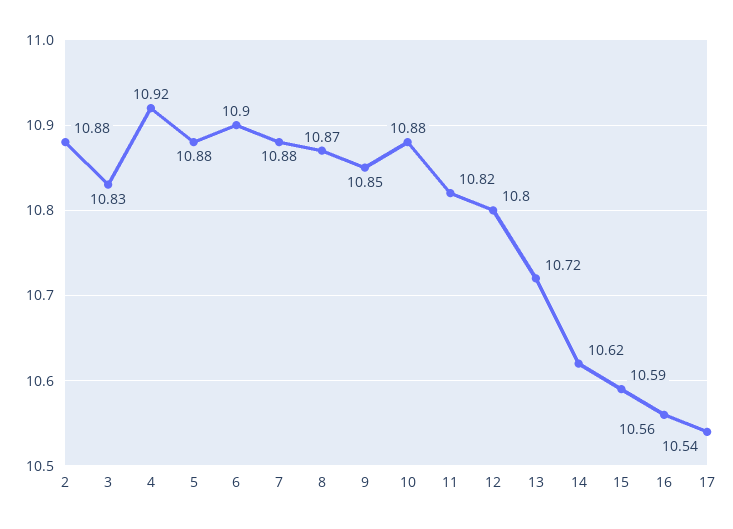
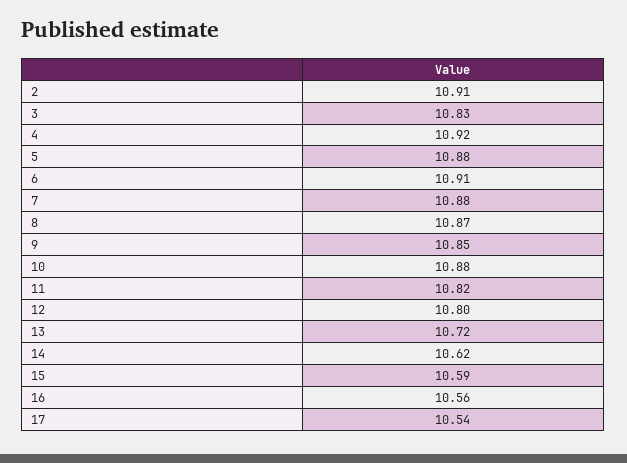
  {
-   "2": 10.88,
+   "2": 10.91,
    "3": 10.83,
    "4": 10.92,
    "5": 10.88,
-   "6": 10.9,
+   "6": 10.91,
    "7": 10.88,
    "8": 10.87,
    "9": 10.85,
    "10": 10.88,
    "11": 10.82,
    "12": 10.8,
    "13": 10.72,
    "14": 10.62,
    "15": 10.59,
    "16": 10.56,
    "17": 10.54
  }

